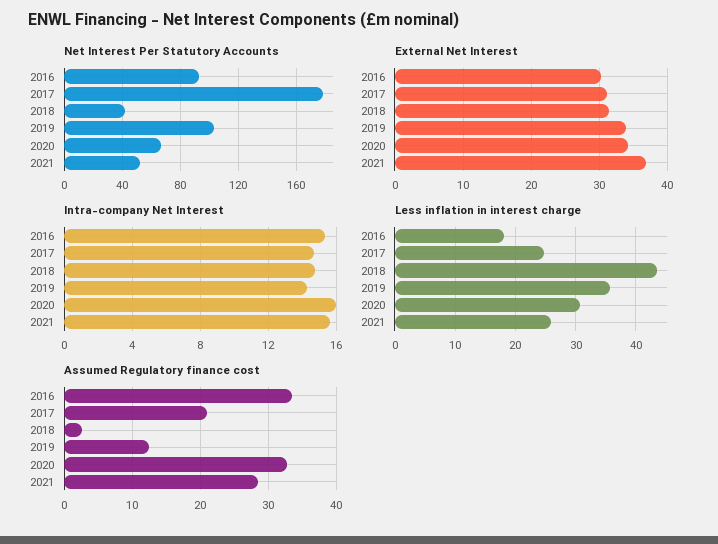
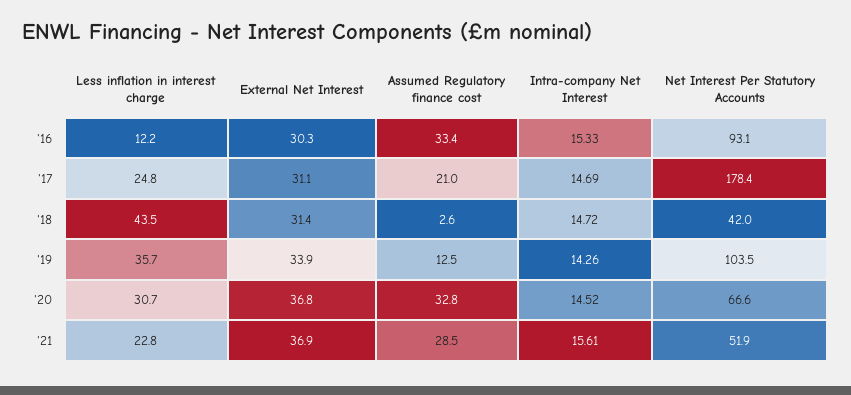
  {
    "Net Interest Per Statutory Accounts": {
      "2016": 93.1,
      "2017": 178.4,
      "2018": 42,
      "2019": 103.5,
      "2020": 66.6,
      "2021": 51.9
    },
    "External Net Interest": {
      "2016": 30.3,
      "2017": 31.1,
      "2018": 31.4,
      "2019": 33.9,
-     "2020": 34,
+     "2020": 36.8,
      "2021": 36.9
    },
    "Intra-company Net Interest": {
      "2016": 15.33,
      "2017": 14.69,
      "2018": 14.72,
      "2019": 14.26,
-     "2020": 16,
+     "2020": 14.52,
      "2021": 15.61
    },
    "Less inflation in interest charge": {
-     "2016": 18,
+     "2016": 12.2,
      "2017": 24.8,
      "2018": 43.5,
      "2019": 35.7,
      "2020": 30.7,
-     "2021": 26
+     "2021": 22.8
    },
    "Assumed Regulatory finance cost": {
      "2016": 33.4,
      "2017": 21,
      "2018": 2.6,
      "2019": 12.5,
      "2020": 32.8,
      "2021": 28.5
    }
  }

